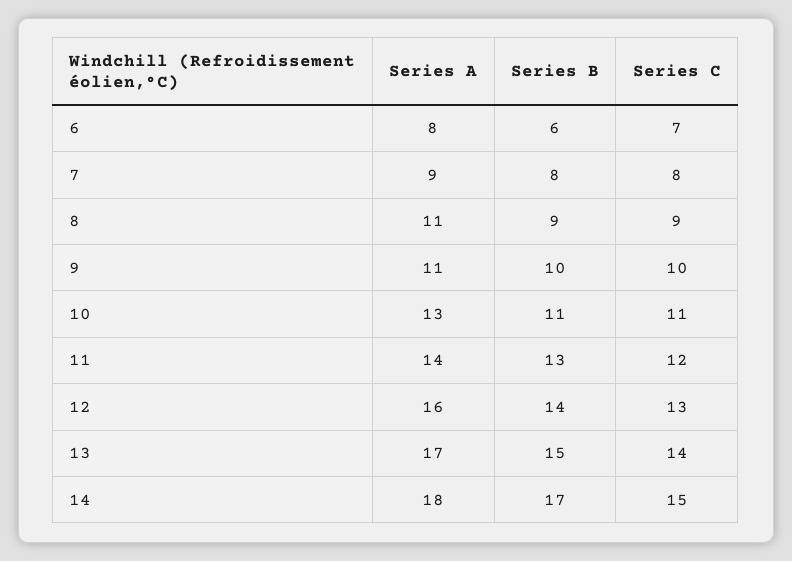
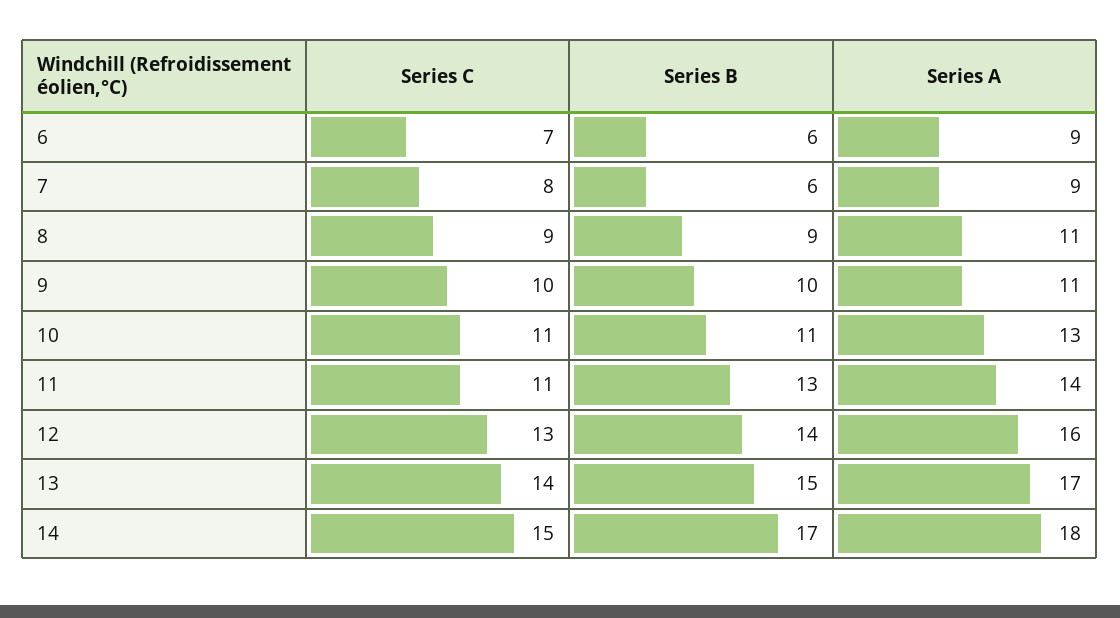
  {
    "Series A": {
-     "6": 8,
+     "6": 9,
      "7": 9,
      "8": 11,
      "9": 11,
      "10": 13,
      "11": 14,
      "12": 16,
      "13": 17,
      "14": 18
    },
    "Series B": {
      "6": 6,
-     "7": 8,
+     "7": 6,
      "8": 9,
      "9": 10,
      "10": 11,
      "11": 13,
      "12": 14,
      "13": 15,
      "14": 17
    },
    "Series C": {
      "6": 7,
      "7": 8,
      "8": 9,
      "9": 10,
      "10": 11,
-     "11": 12,
+     "11": 11,
      "12": 13,
      "13": 14,
      "14": 15
    }
  }

